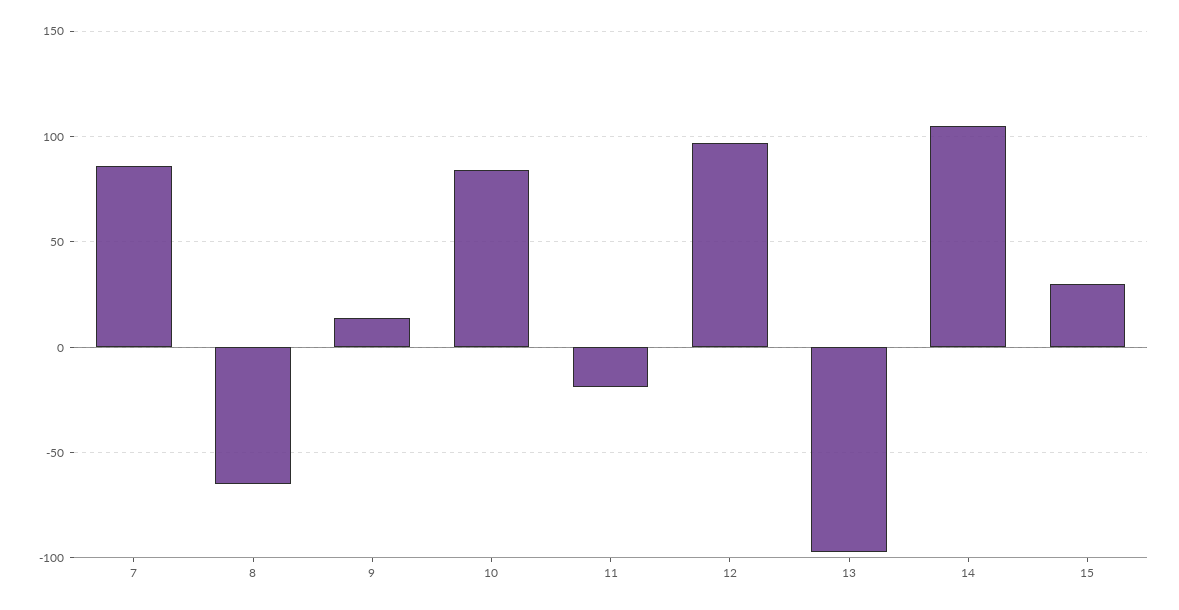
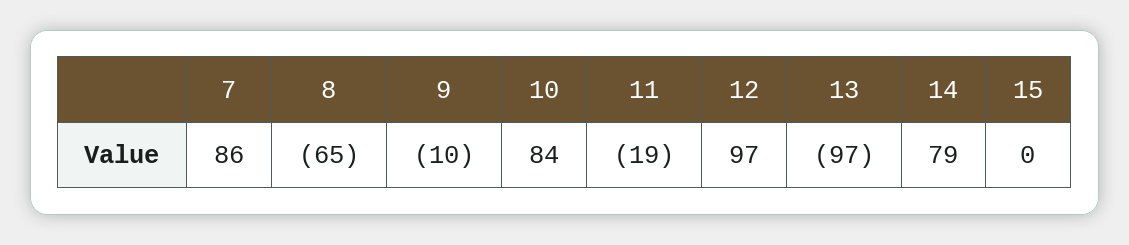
  {
    "7": 86,
    "8": -65,
-   "9": 15,
+   "9": -10,
    "10": 84,
    "11": -19,
    "12": 97,
    "13": -97,
-   "14": 105,
+   "14": 79,
-   "15": 30
+   "15": 0
  }

